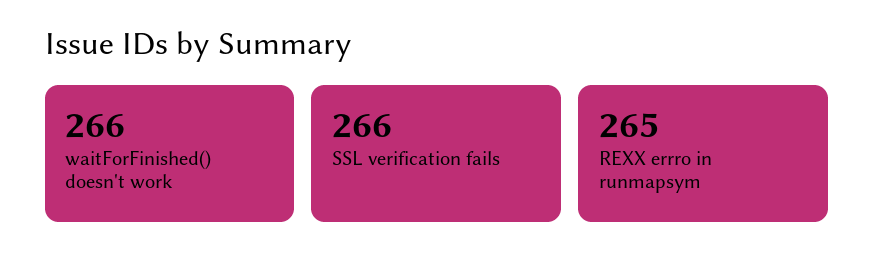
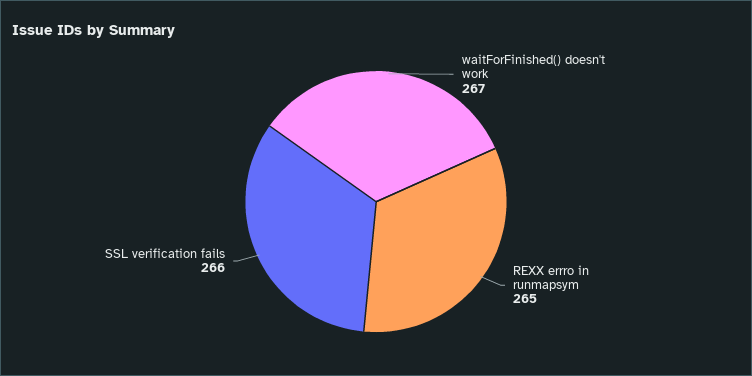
  {
-   "waitForFinished() doesn't work": 266,
+   "waitForFinished() doesn't work": 267,
    "SSL verification fails": 266,
    "REXX errro in runmapsym": 265
  }

